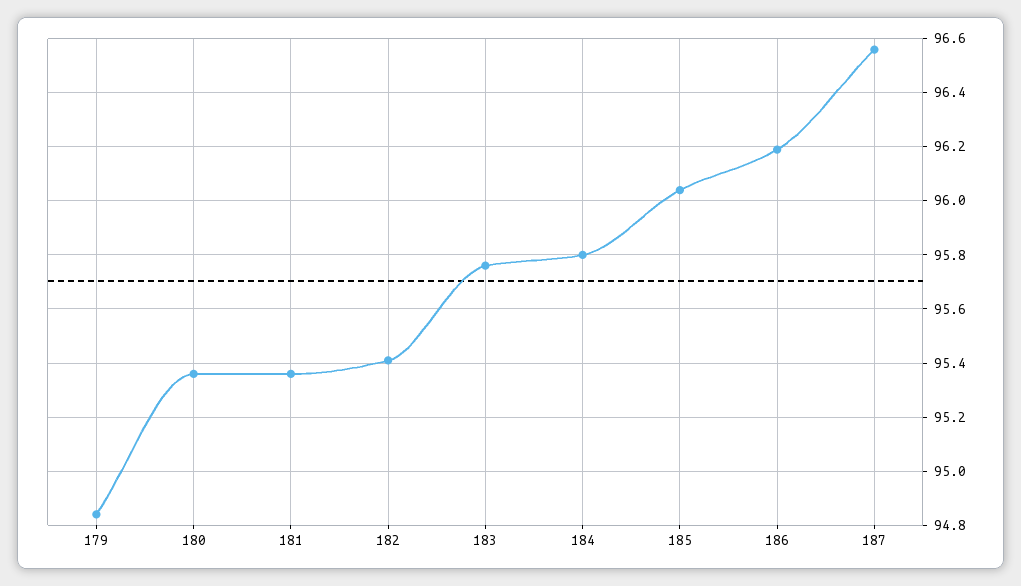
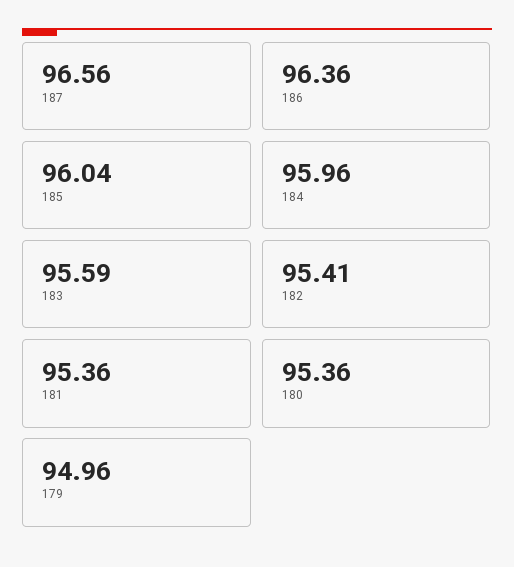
  {
-   "179": 94.85,
+   "179": 94.96,
    "180": 95.36,
    "181": 95.36,
    "182": 95.41,
-   "183": 95.75,
+   "183": 95.59,
-   "184": 95.8,
+   "184": 95.96,
    "185": 96.04,
-   "186": 96.2,
+   "186": 96.36,
    "187": 96.56
  }

